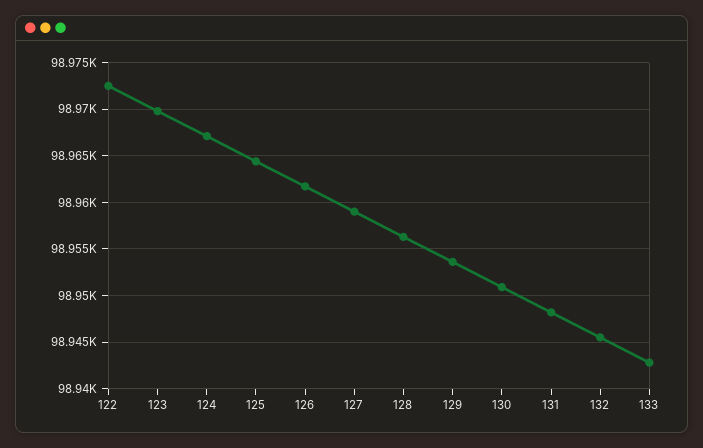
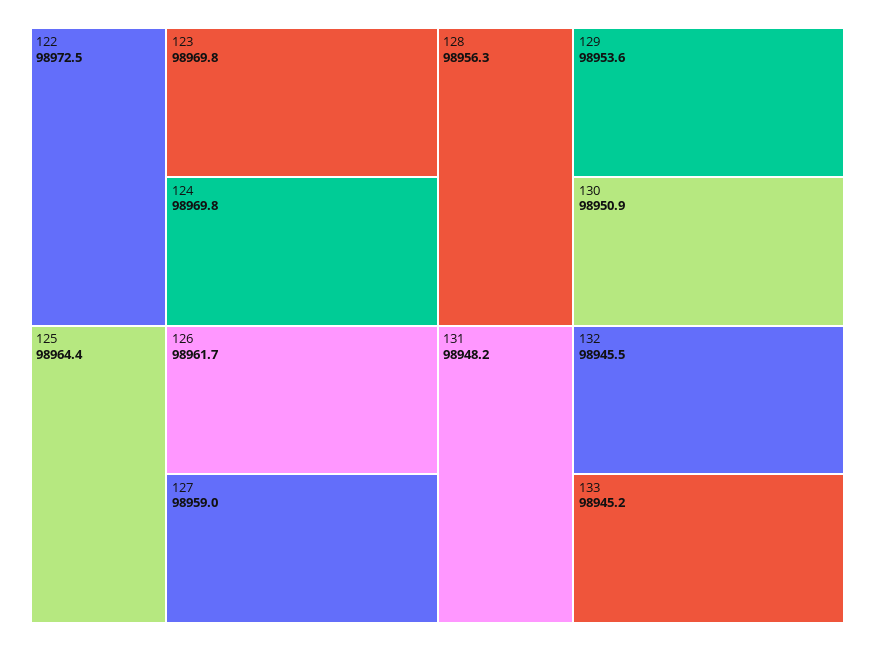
  {
    "122": 98972.5,
    "123": 98969.8,
-   "124": 98967,
+   "124": 98969.8,
    "125": 98964.4,
    "126": 98961.7,
    "127": 98959,
    "128": 98956.3,
    "129": 98953.6,
    "130": 98950.9,
    "131": 98948.2,
    "132": 98945.5,
-   "133": 98943
+   "133": 98945.2
  }

